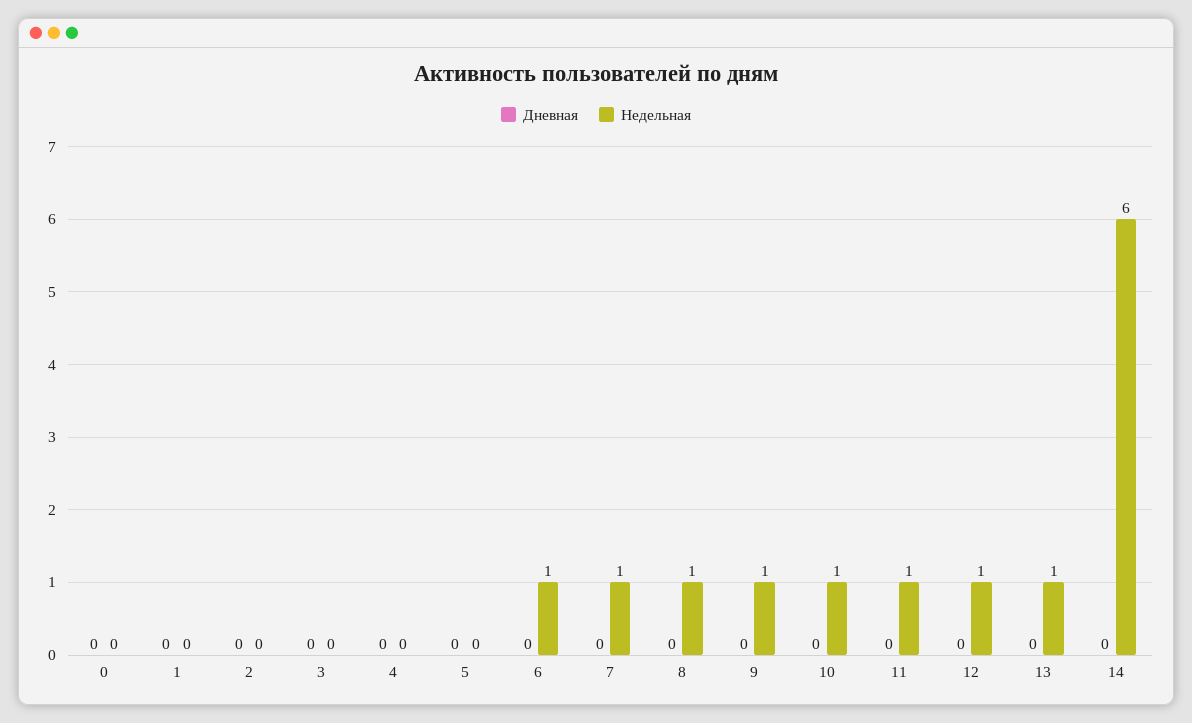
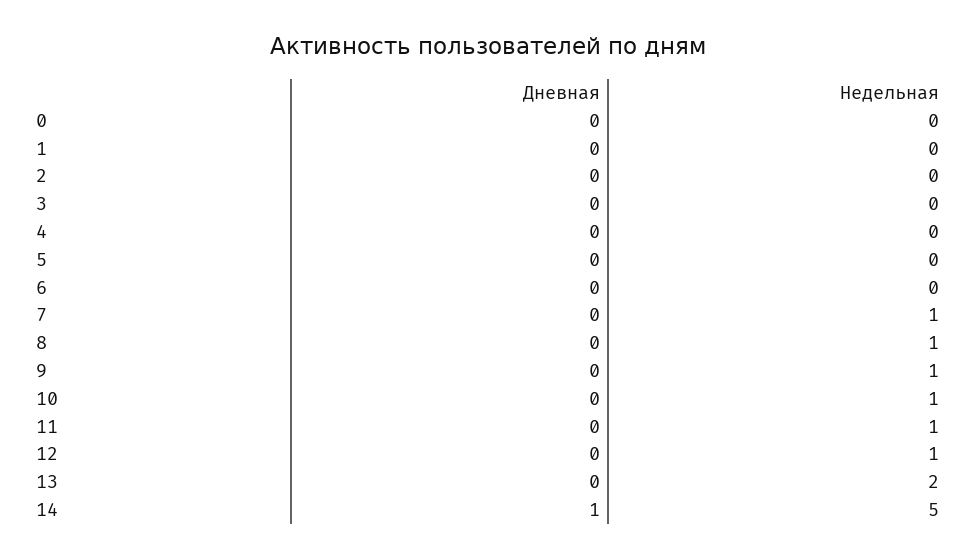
  {
    "Дневная": {
      "0": 0,
      "1": 0,
      "2": 0,
      "3": 0,
      "4": 0,
      "5": 0,
      "6": 0,
      "7": 0,
      "8": 0,
      "9": 0,
      "10": 0,
      "11": 0,
      "12": 0,
      "13": 0,
-     "14": 0
+     "14": 1
    },
    "Недельная": {
      "0": 0,
      "1": 0,
      "2": 0,
      "3": 0,
      "4": 0,
      "5": 0,
-     "6": 1,
+     "6": 0,
      "7": 1,
      "8": 1,
      "9": 1,
      "10": 1,
      "11": 1,
      "12": 1,
-     "13": 1,
+     "13": 2,
-     "14": 6
+     "14": 5
    }
  }

